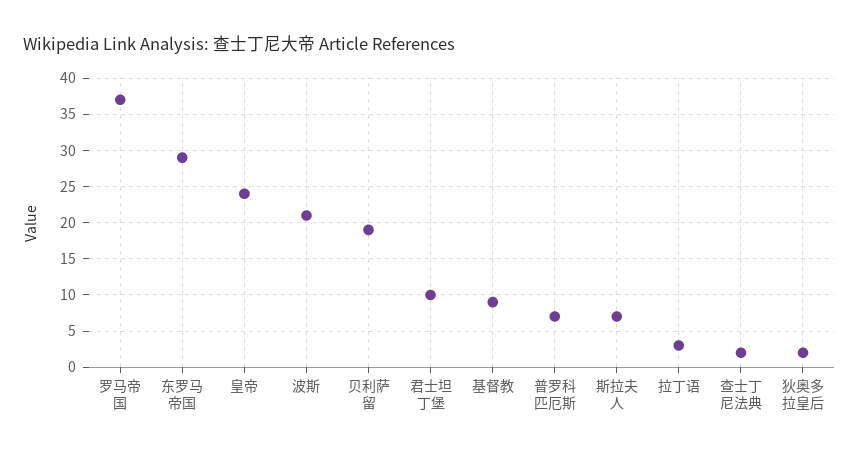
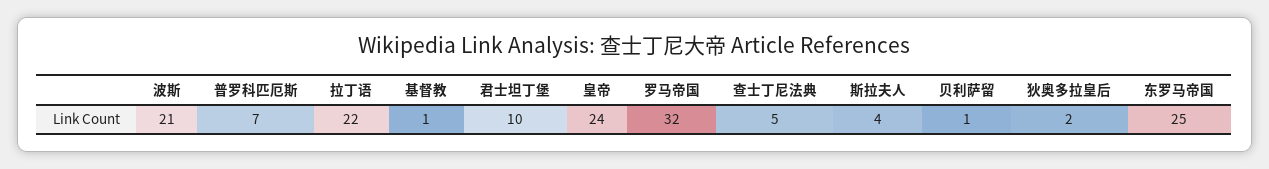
  {
-   "罗马帝国": 37,
+   "罗马帝国": 32,
-   "东罗马帝国": 29,
+   "东罗马帝国": 25,
    "皇帝": 24,
    "波斯": 21,
-   "贝利萨留": 19,
+   "贝利萨留": 1,
    "君士坦丁堡": 10,
-   "基督教": 9,
+   "基督教": 1,
    "普罗科匹厄斯": 7,
-   "斯拉夫人": 7,
+   "斯拉夫人": 4,
-   "拉丁语": 3,
+   "拉丁语": 22,
-   "查士丁尼法典": 2,
+   "查士丁尼法典": 5,
    "狄奥多拉皇后": 2
  }

